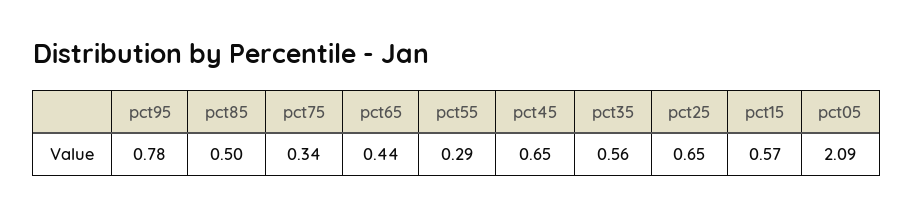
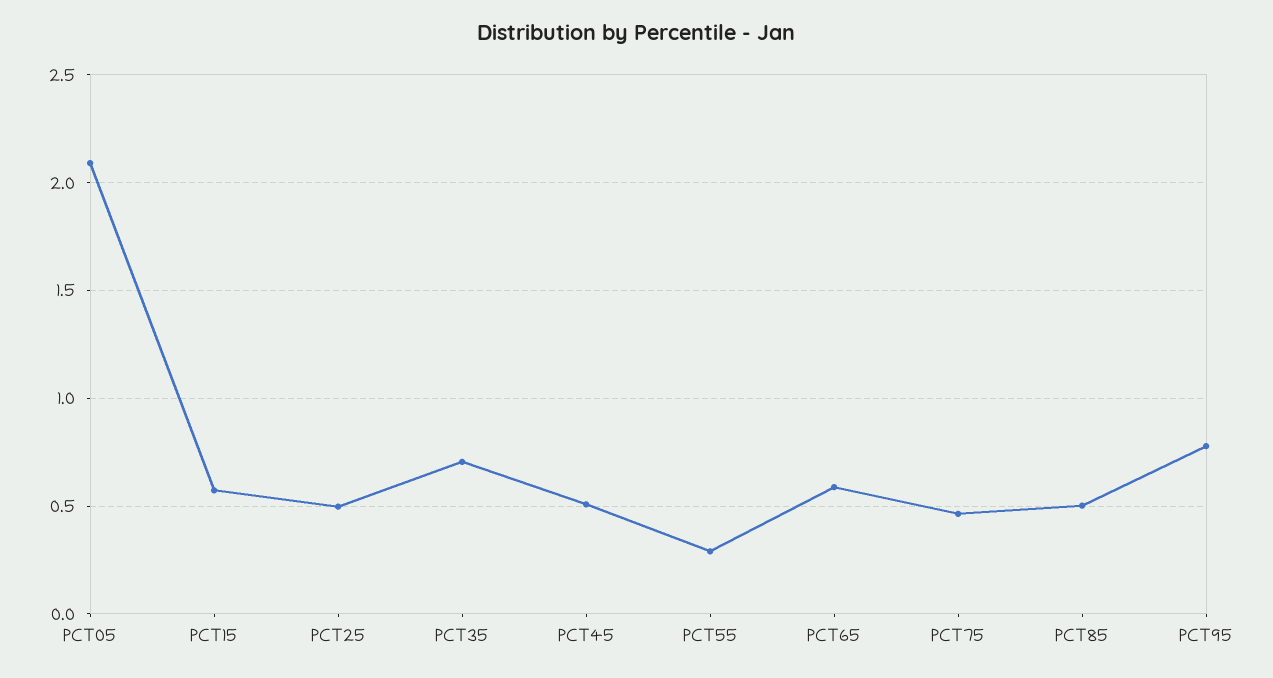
  {
    "pct95": 0.78,
    "pct85": 0.5,
-   "pct75": 0.34,
+   "pct75": 0.45,
-   "pct65": 0.44,
+   "pct65": 0.6,
    "pct55": 0.29,
-   "pct45": 0.65,
+   "pct45": 0.5,
-   "pct35": 0.56,
+   "pct35": 0.7,
-   "pct25": 0.65,
+   "pct25": 0.5,
    "pct15": 0.57,
    "pct05": 2.09
  }

